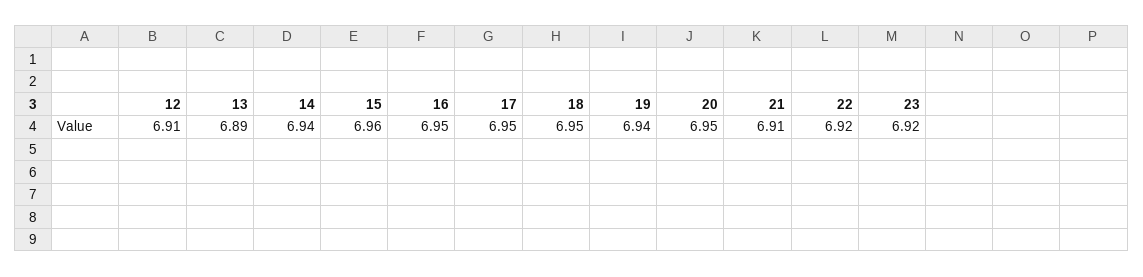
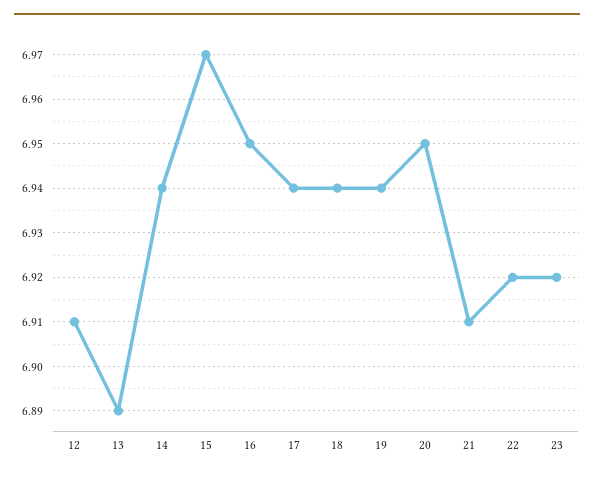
  {
    "12": 6.91,
    "13": 6.89,
    "14": 6.94,
-   "15": 6.96,
+   "15": 6.97,
    "16": 6.95,
-   "17": 6.95,
+   "17": 6.94,
-   "18": 6.95,
+   "18": 6.94,
    "19": 6.94,
    "20": 6.95,
    "21": 6.91,
    "22": 6.92,
    "23": 6.92
  }

